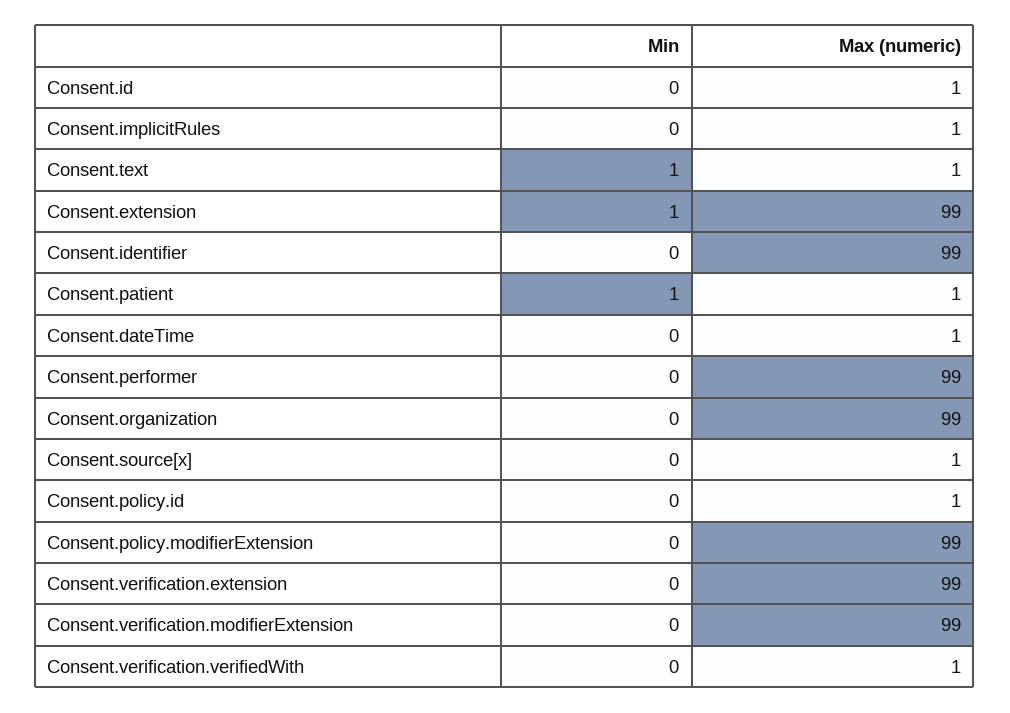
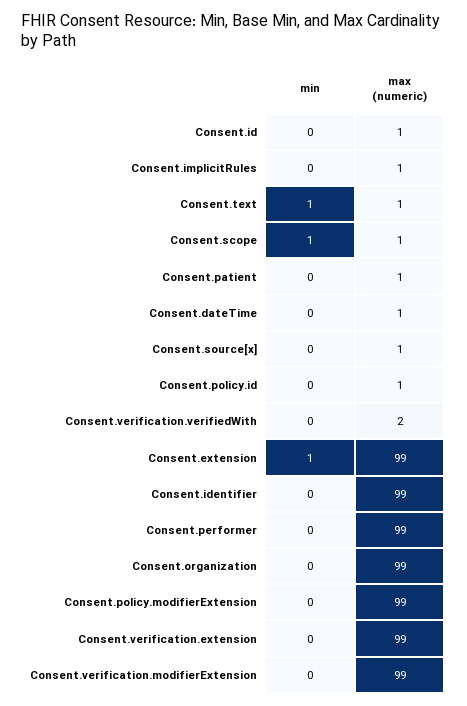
  {
    "Min": {
      "Consent.id": 0,
      "Consent.implicitRules": 0,
      "Consent.text": 1,
      "Consent.extension": 1,
      "Consent.identifier": 0,
-     "Consent.patient": 1,
+     "Consent.patient": 0,
      "Consent.dateTime": 0,
      "Consent.performer": 0,
      "Consent.organization": 0,
      "Consent.source[x]": 0,
      "Consent.policy.id": 0,
      "Consent.policy.modifierExtension": 0,
      "Consent.verification.extension": 0,
      "Consent.verification.modifierExtension": 0,
-     "Consent.verification.verifiedWith": 0
+     "Consent.verification.verifiedWith": 0,
+     "Consent.scope": 1
    },
    "Max (numeric)": {
      "Consent.id": 1,
      "Consent.implicitRules": 1,
      "Consent.text": 1,
      "Consent.extension": 99,
      "Consent.identifier": 99,
      "Consent.patient": 1,
      "Consent.dateTime": 1,
      "Consent.performer": 99,
      "Consent.organization": 99,
      "Consent.source[x]": 1,
      "Consent.policy.id": 1,
      "Consent.policy.modifierExtension": 99,
      "Consent.verification.extension": 99,
      "Consent.verification.modifierExtension": 99,
-     "Consent.verification.verifiedWith": 1
+     "Consent.verification.verifiedWith": 2,
+     "Consent.scope": 1
    }
  }

